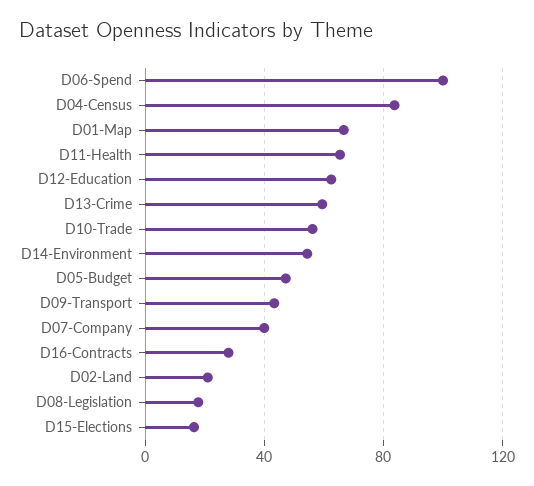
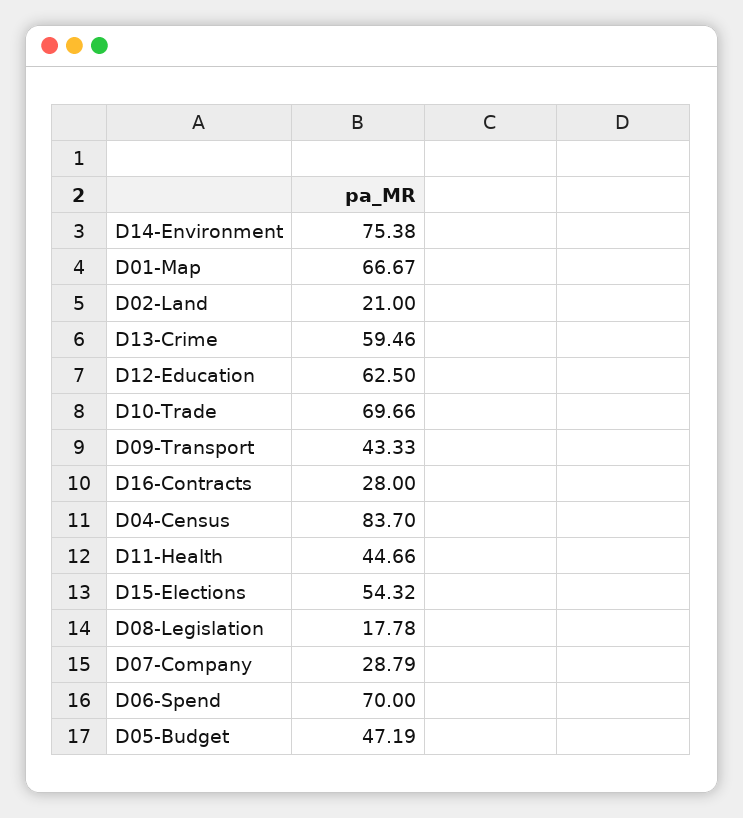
  {
-   "D06-Spend": 100,
+   "D06-Spend": 70,
    "D04-Census": 83.7,
    "D01-Map": 66.67,
-   "D11-Health": 65,
+   "D11-Health": 44.66,
    "D12-Education": 62.5,
    "D13-Crime": 59.46,
-   "D10-Trade": 55,
+   "D10-Trade": 69.66,
-   "D14-Environment": 55,
+   "D14-Environment": 75.38,
    "D05-Budget": 47.19,
    "D09-Transport": 43.33,
-   "D07-Company": 40,
+   "D07-Company": 28.79,
    "D16-Contracts": 28,
    "D02-Land": 21,
    "D08-Legislation": 17.78,
-   "D15-Elections": 15
+   "D15-Elections": 54.32
  }

